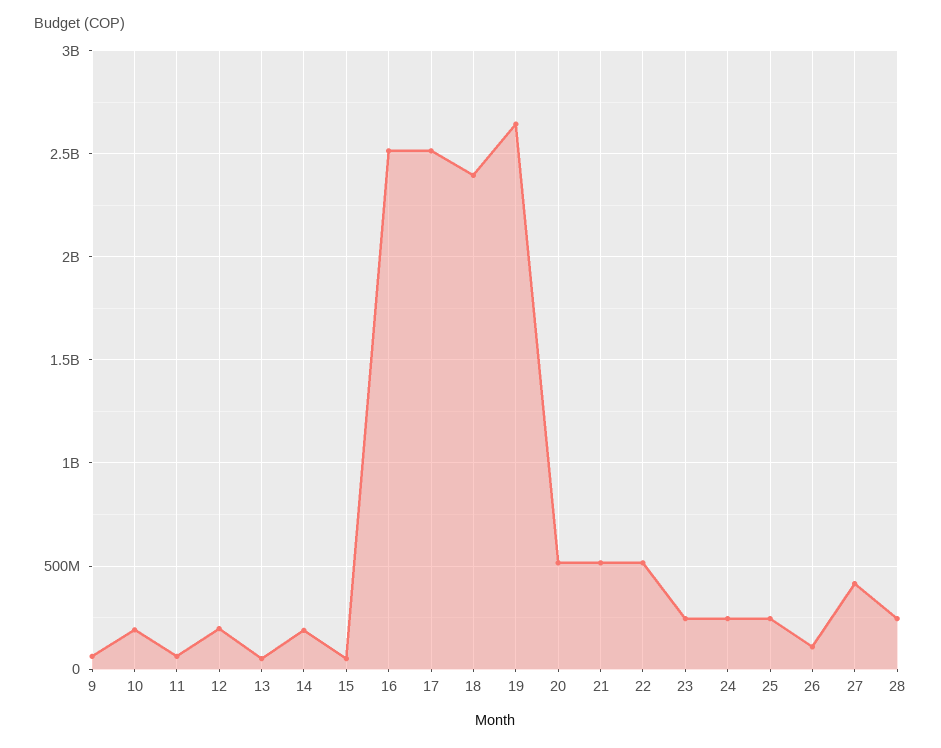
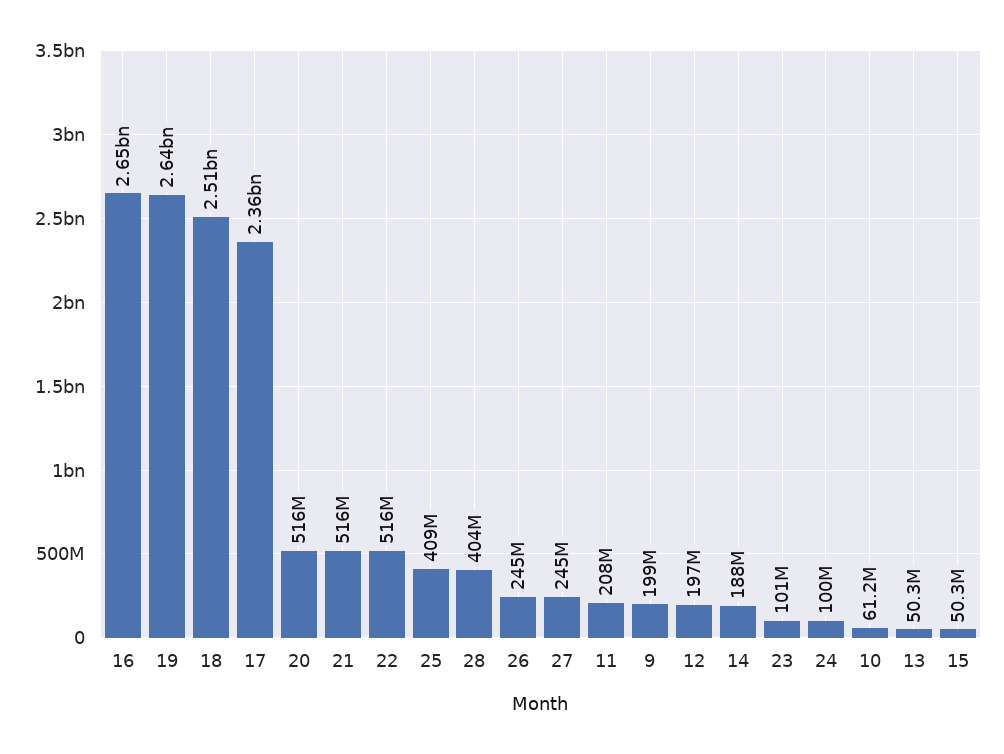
  {
-   "9": 50000000,
+   "9": 199000000,
-   "10": 200000000,
+   "10": 61200000,
-   "11": 50000000,
+   "11": 208000000,
    "12": 197000000,
    "13": 50300000,
    "14": 188000000,
    "15": 50300000,
-   "16": 2500000000,
+   "16": 2650000000,
-   "17": 2500000000,
+   "17": 2360000000,
-   "18": 2400000000,
+   "18": 2510000000,
    "19": 2640000000,
    "20": 516000000,
    "21": 516000000,
    "22": 516000000,
-   "23": 250000000,
+   "23": 101000000,
-   "24": 250000000,
+   "24": 100000000,
-   "25": 250000000,
+   "25": 409000000,
-   "26": 100000000,
+   "26": 245000000,
-   "27": 400000000,
+   "27": 245000000,
-   "28": 250000000
+   "28": 404000000
  }

